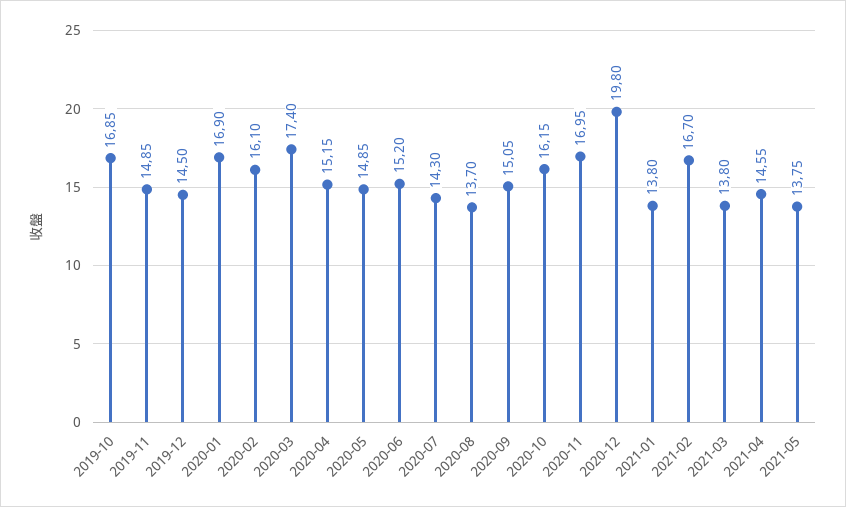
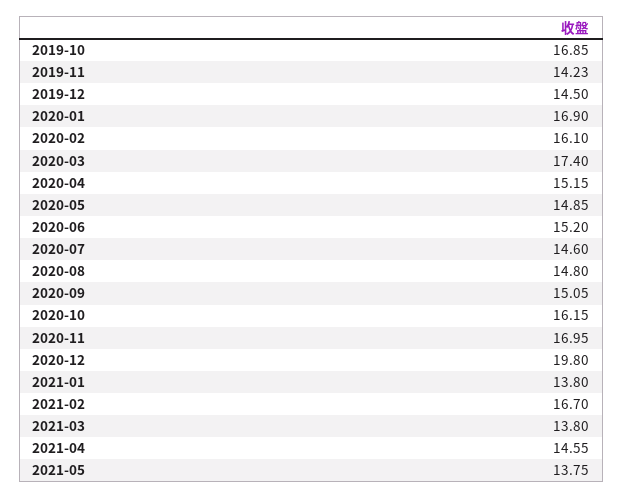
  {
    "2019-10": 16.85,
-   "2019-11": 14.85,
+   "2019-11": 14.23,
    "2019-12": 14.5,
    "2020-01": 16.9,
    "2020-02": 16.1,
    "2020-03": 17.4,
    "2020-04": 15.15,
    "2020-05": 14.85,
    "2020-06": 15.2,
-   "2020-07": 14.3,
+   "2020-07": 14.6,
-   "2020-08": 13.7,
+   "2020-08": 14.8,
    "2020-09": 15.05,
    "2020-10": 16.15,
    "2020-11": 16.95,
    "2020-12": 19.8,
    "2021-01": 13.8,
    "2021-02": 16.7,
    "2021-03": 13.8,
    "2021-04": 14.55,
    "2021-05": 13.75
  }

